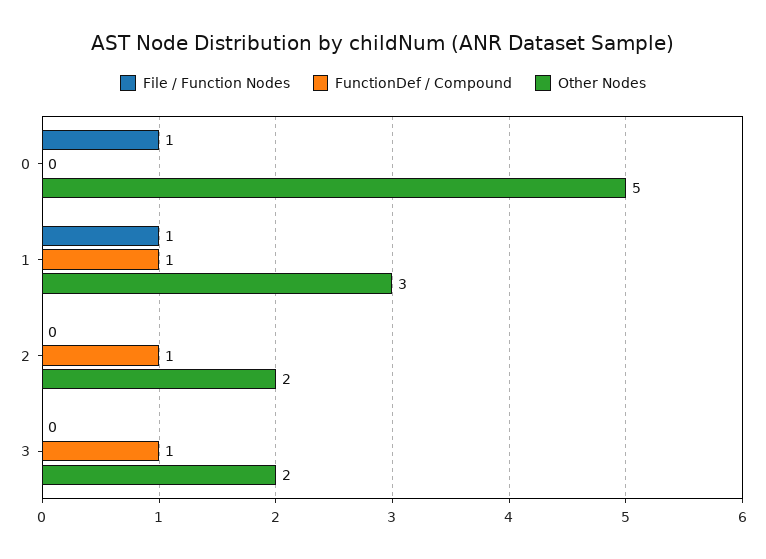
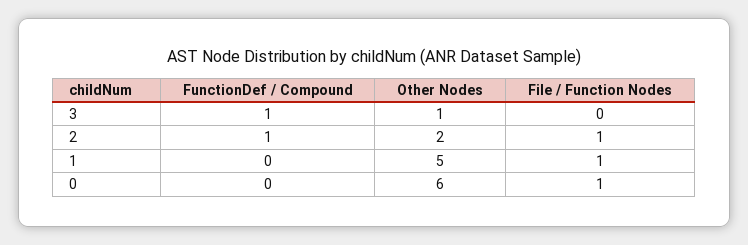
  {
    "File / Function Nodes": {
      "0": 1,
      "1": 1,
-     "2": 0,
+     "2": 1,
      "3": 0
    },
    "FunctionDef / Compound": {
      "0": 0,
-     "1": 1,
+     "1": 0,
      "2": 1,
      "3": 1
    },
    "Other Nodes": {
-     "0": 5,
+     "0": 6,
-     "1": 3,
+     "1": 5,
      "2": 2,
-     "3": 2
+     "3": 1
    }
  }

